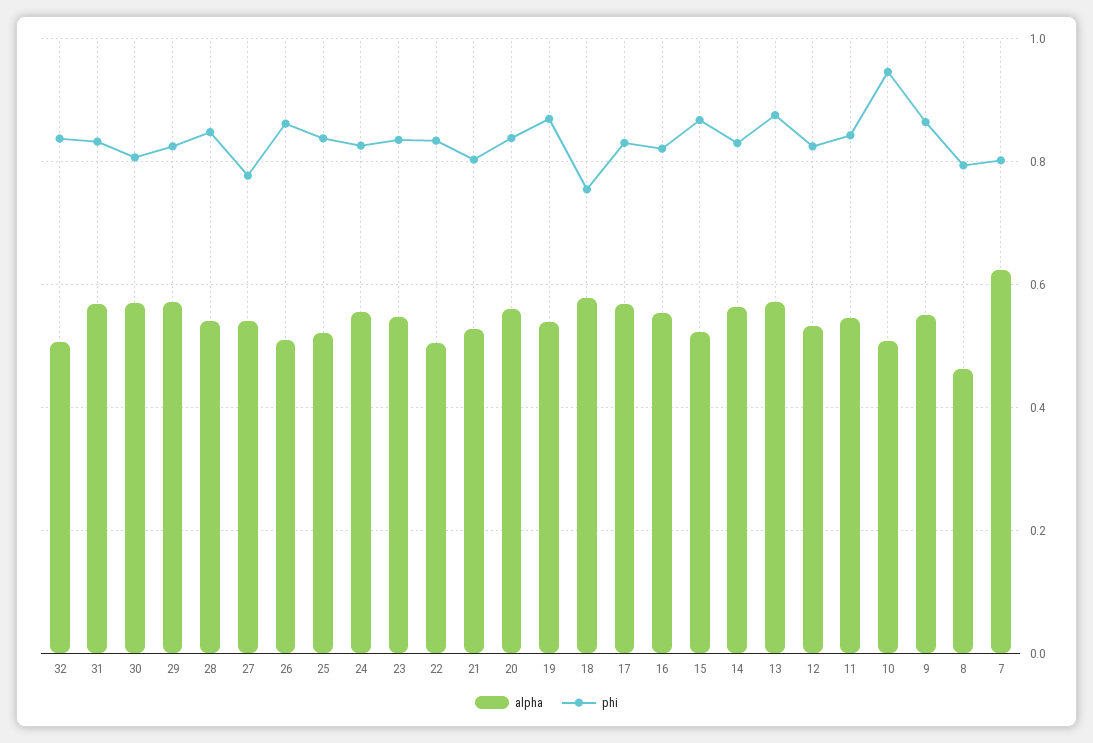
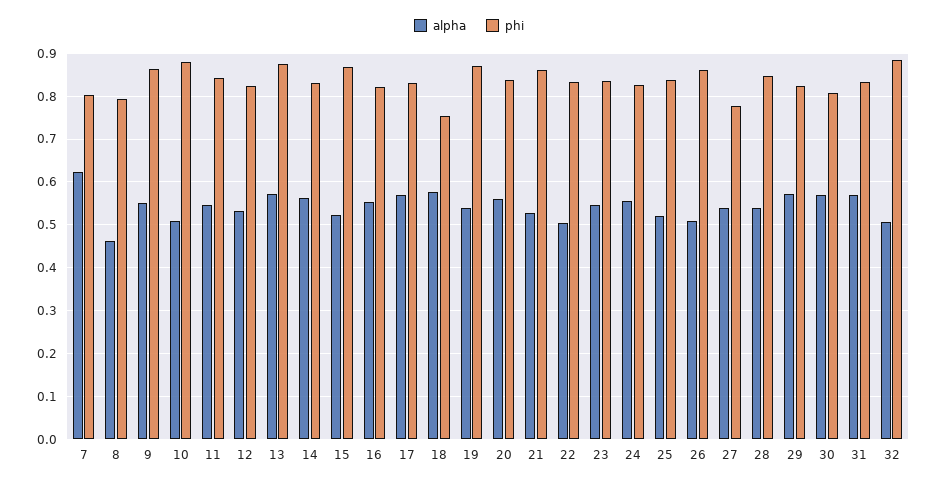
  {
    "alpha": {
      "32": 0.5,
      "31": 0.56,
      "30": 0.58,
      "29": 0.58,
      "28": 0.54,
      "27": 0.54,
      "26": 0.5,
      "25": 0.52,
      "24": 0.56,
      "23": 0.54,
      "22": 0.5,
      "21": 0.52,
      "20": 0.56,
      "19": 0.54,
      "18": 0.58,
      "17": 0.56,
      "16": 0.56,
      "15": 0.52,
      "14": 0.56,
      "13": 0.58,
      "12": 0.54,
      "11": 0.54,
      "10": 0.5,
      "9": 0.54,
      "8": 0.46,
      "7": 0.62
    },
    "phi": {
-     "32": 0.84,
+     "32": 0.88,
      "31": 0.84,
      "30": 0.8,
      "29": 0.82,
      "28": 0.84,
      "27": 0.78,
      "26": 0.86,
      "25": 0.84,
      "24": 0.82,
      "23": 0.84,
      "22": 0.84,
-     "21": 0.8,
+     "21": 0.86,
      "20": 0.84,
      "19": 0.86,
      "18": 0.76,
      "17": 0.84,
      "16": 0.82,
      "15": 0.86,
      "14": 0.84,
      "13": 0.88,
      "12": 0.82,
      "11": 0.84,
-     "10": 0.94,
+     "10": 0.88,
      "9": 0.86,
      "8": 0.8,
      "7": 0.8
    }
  }

